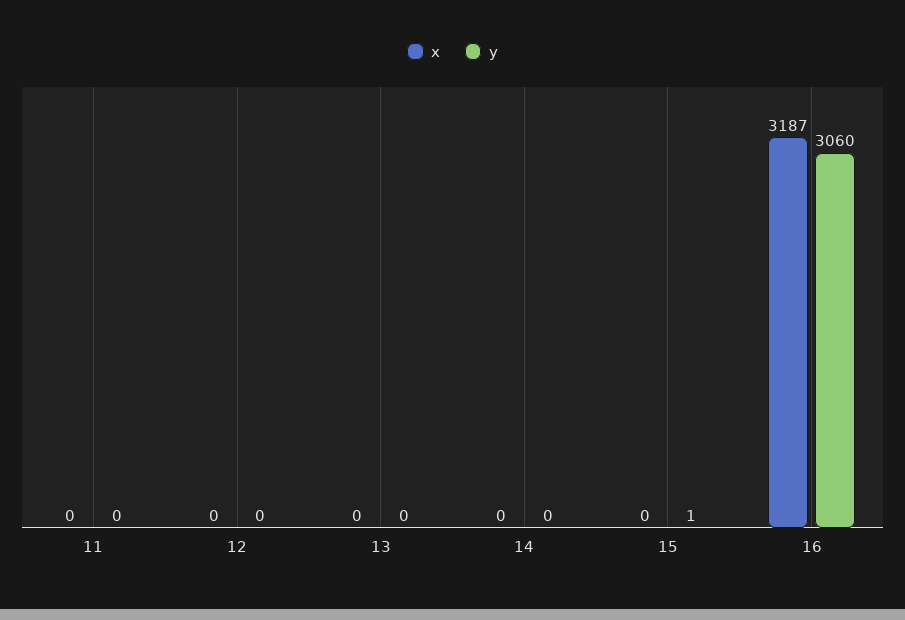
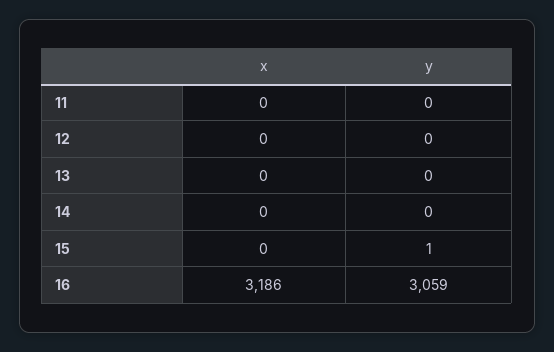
  {
    "x": {
      "11": 0,
      "12": 0,
      "13": 0,
      "14": 0,
      "15": 0,
-     "16": 3187
+     "16": 3186
    },
    "y": {
      "11": 0,
      "12": 0,
      "13": 0,
      "14": 0,
      "15": 1,
-     "16": 3060
+     "16": 3059
    }
  }

